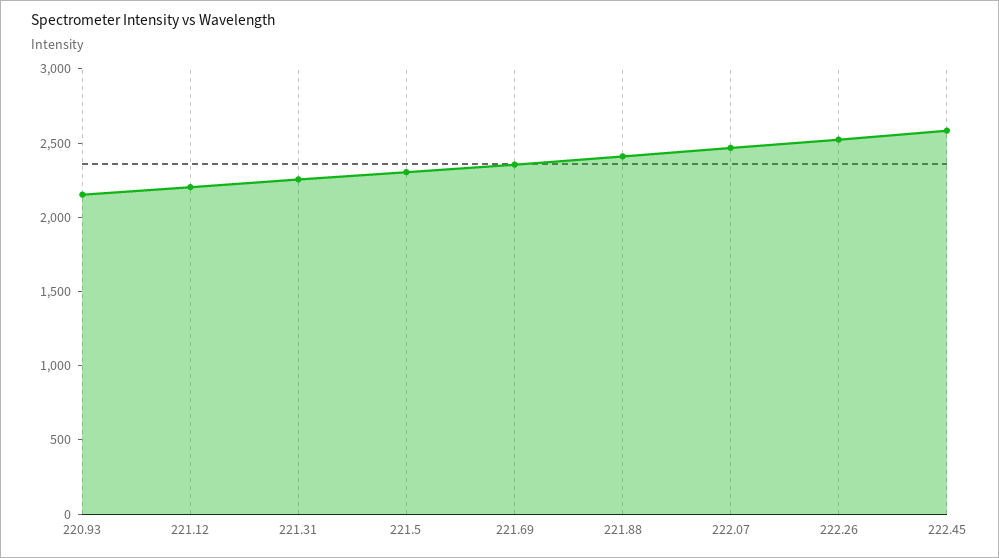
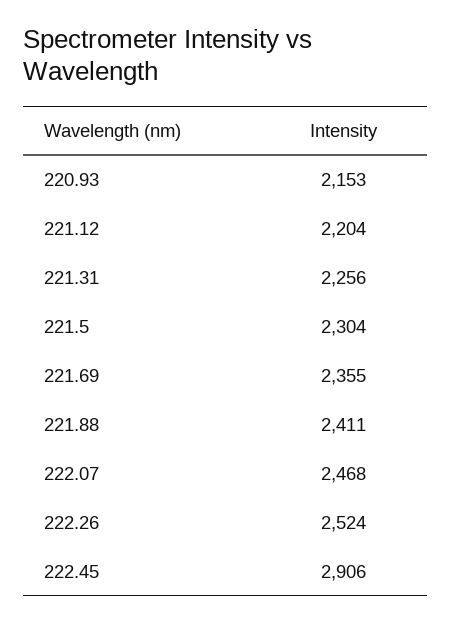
  {
    "220.93": 2153,
    "221.12": 2204,
    "221.31": 2256,
    "221.5": 2304,
    "221.69": 2355,
    "221.88": 2411,
    "222.07": 2468,
    "222.26": 2524,
-   "222.45": 2600
+   "222.45": 2906
  }

